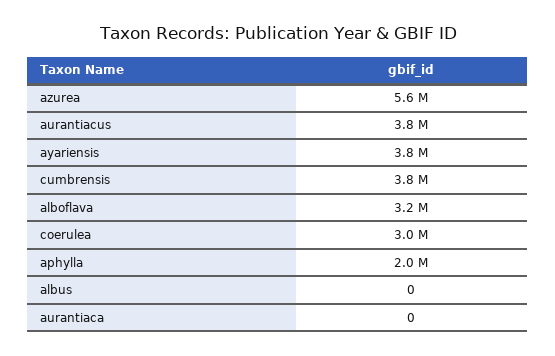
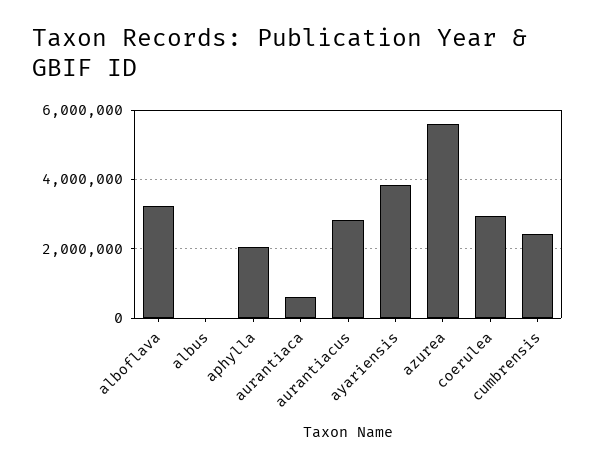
  {
    "azurea": 5600000,
-   "aurantiacus": 3800000,
+   "aurantiacus": 2800000,
    "ayariensis": 3800000,
-   "cumbrensis": 3800000,
+   "cumbrensis": 2400000,
    "alboflava": 3200000,
    "coerulea": 3000000,
    "aphylla": 2000000,
    "albus": 0,
-   "aurantiaca": 0
+   "aurantiaca": 600000
  }

